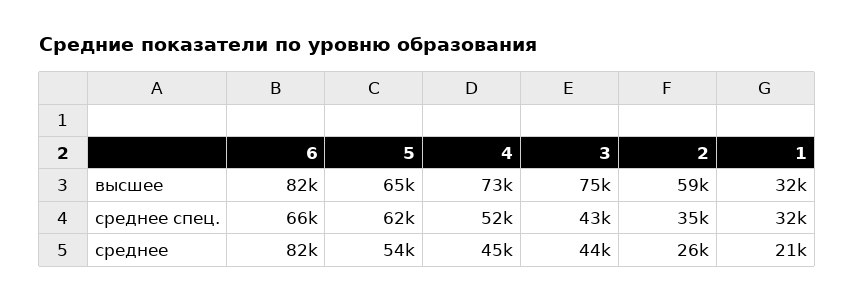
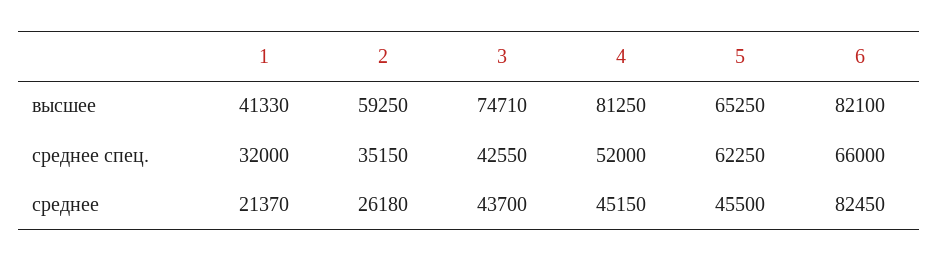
  {
    "6": {
      "высшее": 82100,
      "среднее спец.": 66000,
      "среднее": 82450
    },
    "5": {
      "высшее": 65250,
      "среднее спец.": 62250,
-     "среднее": 54000
+     "среднее": 45500
    },
    "4": {
-     "высшее": 73000,
+     "высшее": 81250,
      "среднее спец.": 52000,
      "среднее": 45150
    },
    "3": {
      "высшее": 74710,
      "среднее спец.": 42550,
      "среднее": 43700
    },
    "2": {
      "высшее": 59250,
      "среднее спец.": 35150,
      "среднее": 26180
    },
    "1": {
-     "высшее": 32000,
+     "высшее": 41330,
      "среднее спец.": 32000,
      "среднее": 21370
    }
  }

